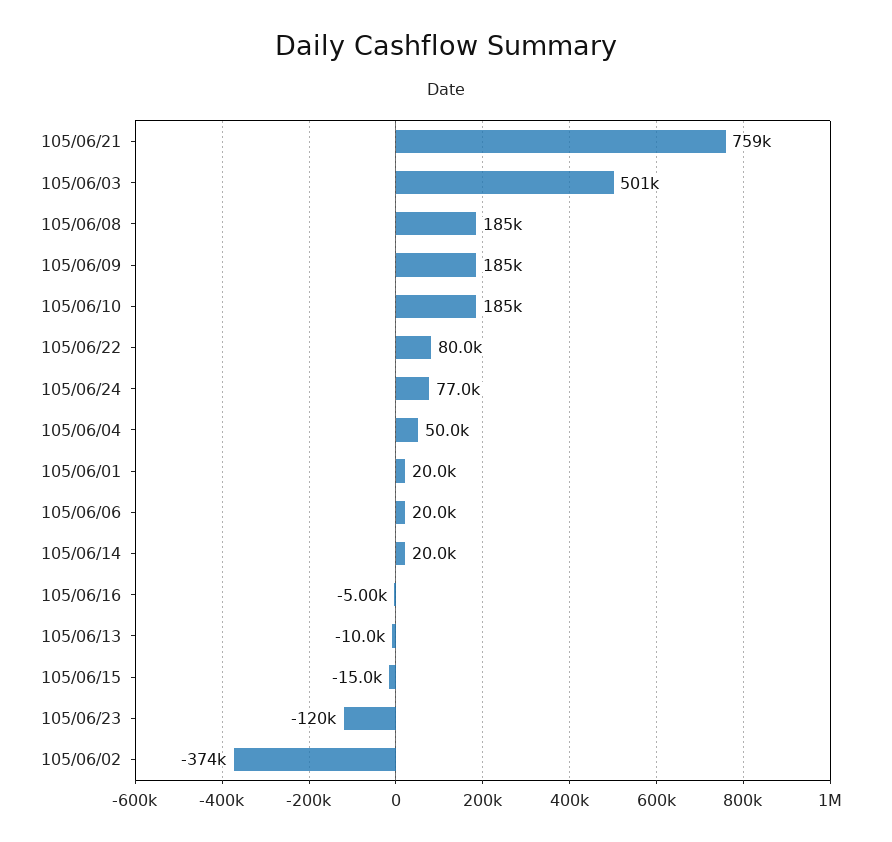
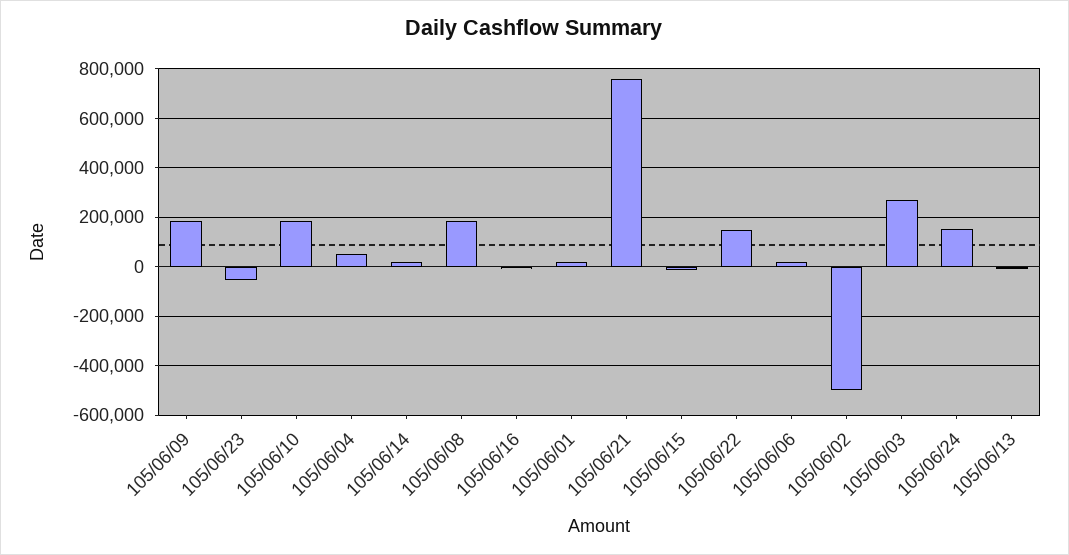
  {
    "105/06/21": 759000,
-   "105/06/03": 501000,
+   "105/06/03": 275000,
    "105/06/08": 185000,
    "105/06/09": 185000,
    "105/06/10": 185000,
-   "105/06/22": 80000,
+   "105/06/22": 150000,
-   "105/06/24": 77000,
+   "105/06/24": 150000,
    "105/06/04": 50000,
    "105/06/01": 20000,
    "105/06/06": 20000,
    "105/06/14": 20000,
    "105/06/16": -5000,
    "105/06/13": -10000,
    "105/06/15": -15000,
-   "105/06/23": -120000,
+   "105/06/23": -50000,
-   "105/06/02": -374000
+   "105/06/02": -500000
  }

